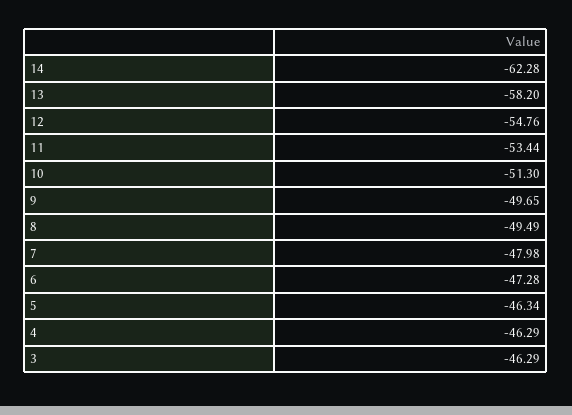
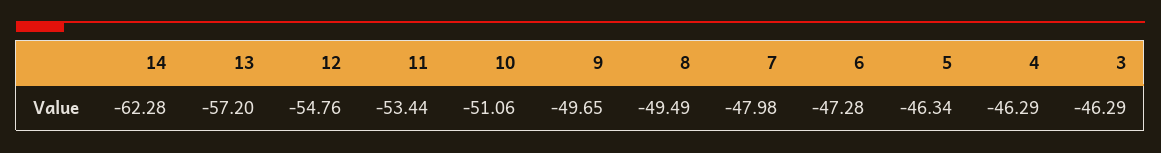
  {
    "14": -62.28,
-   "13": -58.2,
+   "13": -57.2,
    "12": -54.76,
    "11": -53.44,
-   "10": -51.3,
+   "10": -51.06,
    "9": -49.65,
    "8": -49.49,
    "7": -47.98,
    "6": -47.28,
    "5": -46.34,
    "4": -46.29,
    "3": -46.29
  }

